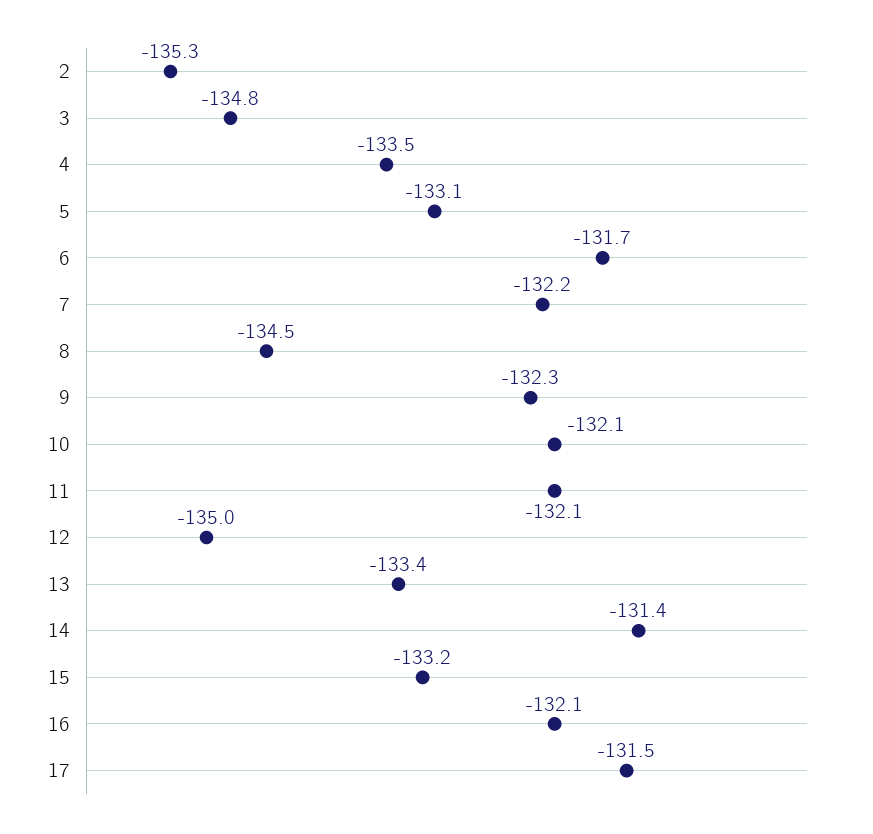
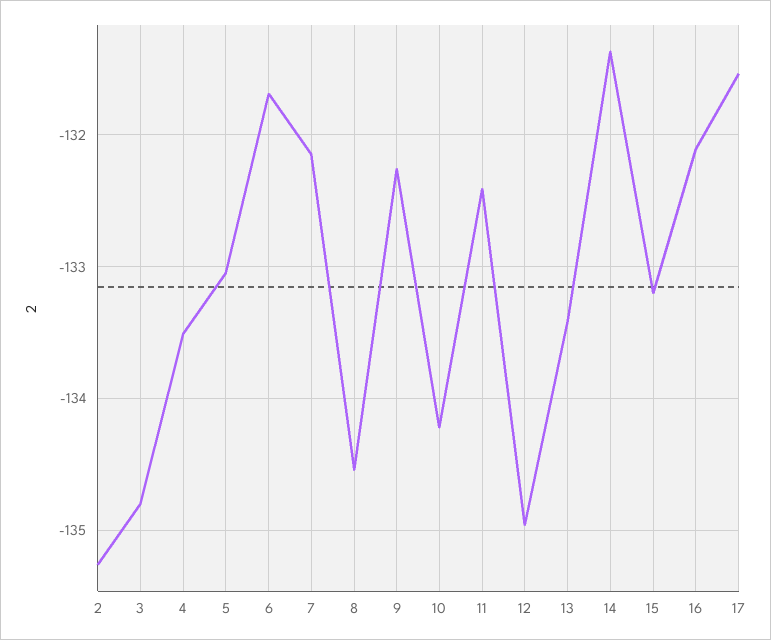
  {
    "2": -135.3,
    "3": -134.8,
    "4": -133.5,
    "5": -133.1,
    "6": -131.7,
    "7": -132.2,
    "8": -134.5,
    "9": -132.3,
-   "10": -132.1,
+   "10": -134.2,
-   "11": -132.1,
+   "11": -132.4,
    "12": -135,
    "13": -133.4,
    "14": -131.4,
    "15": -133.2,
    "16": -132.1,
    "17": -131.5
  }

